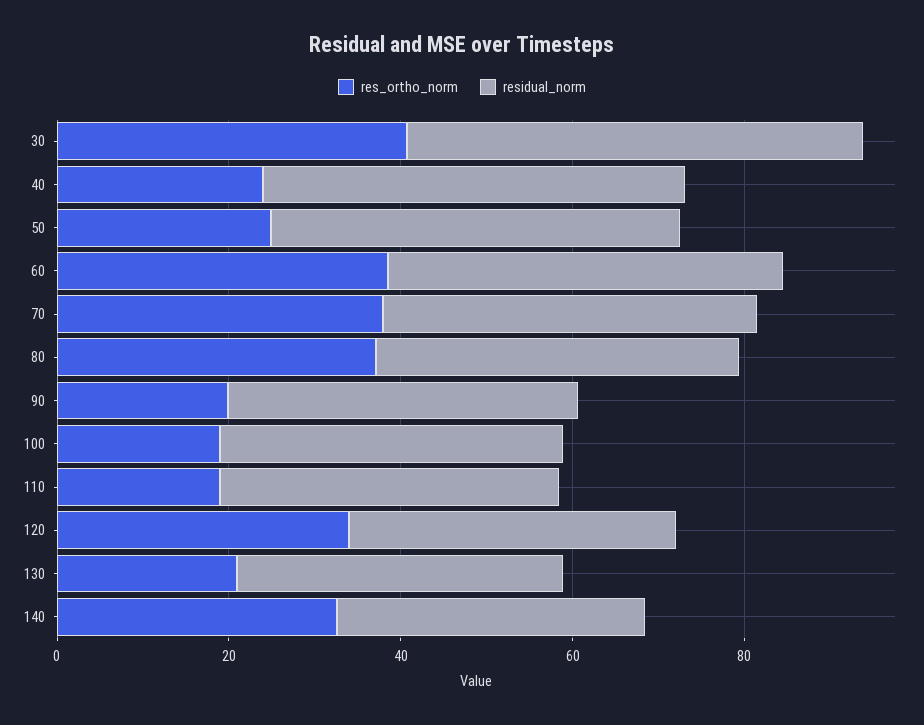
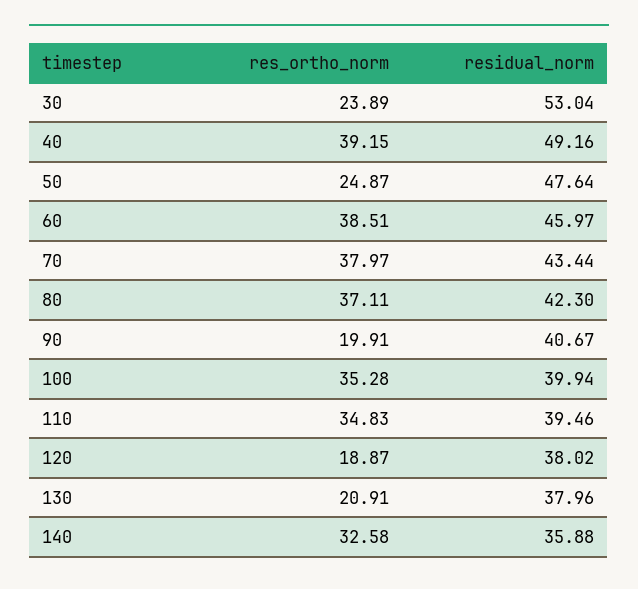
  {
    "res_ortho_norm": {
-     "30": 40,
+     "30": 23.89,
-     "40": 25,
+     "40": 39.15,
      "50": 24.87,
      "60": 38.51,
      "70": 37.97,
      "80": 37.11,
      "90": 19.91,
-     "100": 20,
+     "100": 35.28,
-     "110": 20,
+     "110": 34.83,
-     "120": 35,
+     "120": 18.87,
      "130": 20.91,
      "140": 32.58
    },
    "residual_norm": {
      "30": 53.04,
      "40": 49.16,
      "50": 47.64,
      "60": 45.97,
      "70": 43.44,
      "80": 42.3,
      "90": 40.67,
      "100": 39.94,
      "110": 39.46,
      "120": 38.02,
      "130": 37.96,
      "140": 35.88
    }
  }

